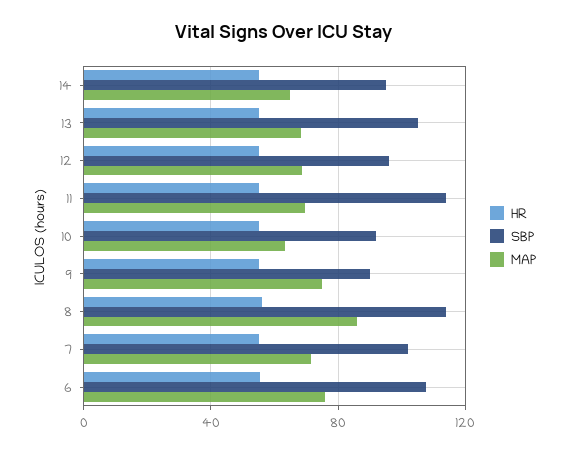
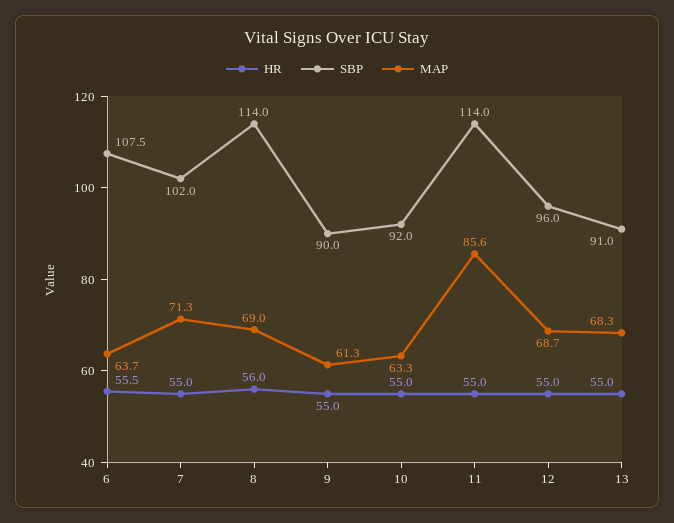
  {
    "HR": {
-     "14": 55,
      "13": 55,
      "12": 55,
      "11": 55,
      "10": 55,
      "9": 55,
      "8": 56,
      "7": 55,
      "6": 55.5
    },
    "SBP": {
-     "14": 95,
-     "13": 105,
+     "13": 91,
      "12": 96,
      "11": 114,
      "10": 92,
      "9": 90,
      "8": 114,
      "7": 102,
      "6": 107.5
    },
    "MAP": {
-     "14": 65,
      "13": 68.3,
      "12": 68.7,
-     "11": 70,
+     "11": 85.6,
      "10": 63.3,
-     "9": 75,
+     "9": 61.3,
-     "8": 85,
+     "8": 69,
      "7": 71.3,
-     "6": 75
+     "6": 63.7
    }
  }

